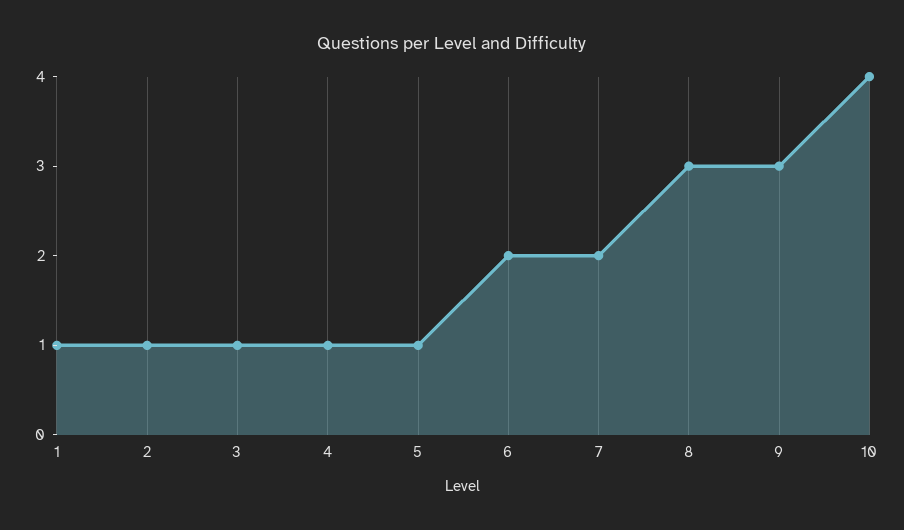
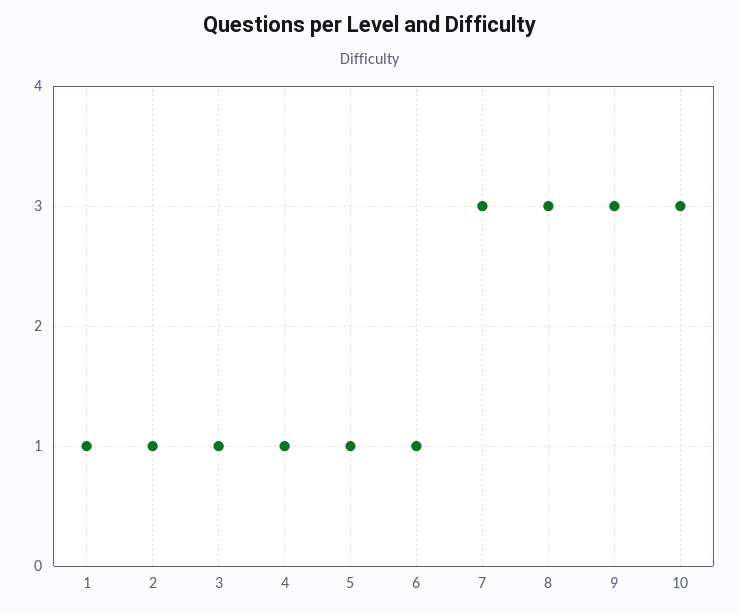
  {
    "1": 1,
    "2": 1,
    "3": 1,
    "4": 1,
    "5": 1,
-   "6": 2,
+   "6": 1,
-   "7": 2,
+   "7": 3,
    "8": 3,
    "9": 3,
-   "10": 4
+   "10": 3
  }

